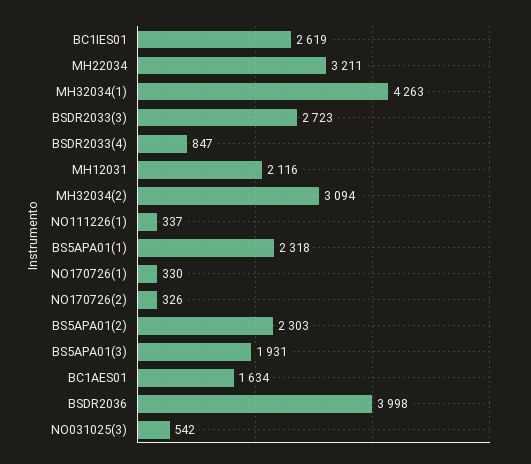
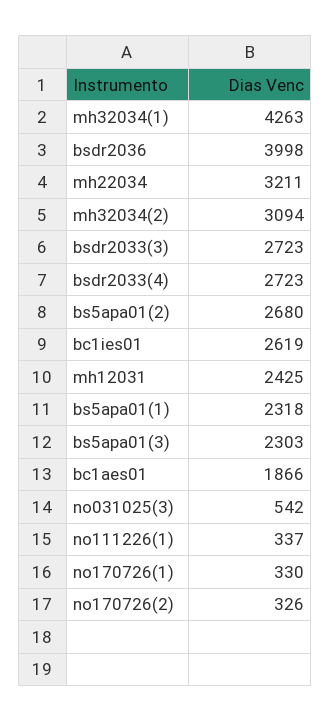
  {
    "BC1IES01": 2619,
    "MH22034": 3211,
    "MH32034(1)": 4263,
    "BSDR2033(3)": 2723,
-   "BSDR2033(4)": 847,
+   "BSDR2033(4)": 2723,
-   "MH12031": 2116,
+   "MH12031": 2425,
    "MH32034(2)": 3094,
    "NO111226(1)": 337,
    "BS5APA01(1)": 2318,
    "NO170726(1)": 330,
    "NO170726(2)": 326,
-   "BS5APA01(2)": 2303,
+   "BS5APA01(2)": 2680,
-   "BS5APA01(3)": 1931,
+   "BS5APA01(3)": 2303,
-   "BC1AES01": 1634,
+   "BC1AES01": 1866,
    "BSDR2036": 3998,
    "NO031025(3)": 542
  }

